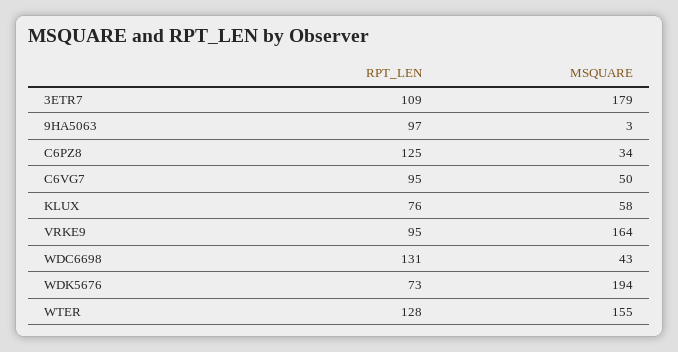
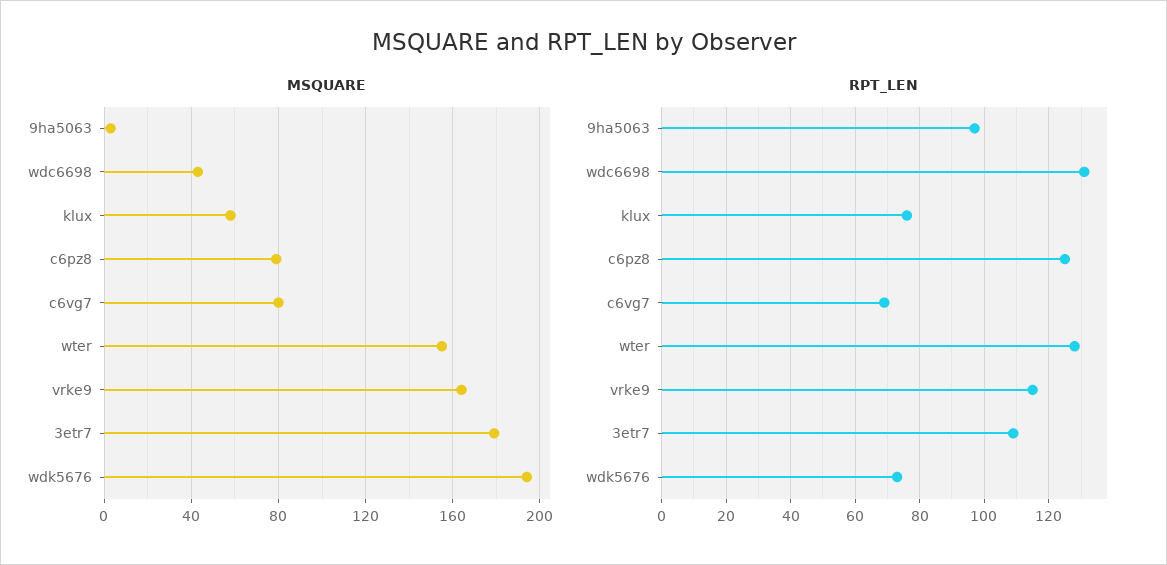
  {
    "RPT_LEN": {
      "3ETR7": 109,
      "9HA5063": 97,
      "C6PZ8": 125,
-     "C6VG7": 95,
+     "C6VG7": 70,
      "KLUX": 76,
-     "VRKE9": 95,
+     "VRKE9": 115,
      "WDC6698": 131,
      "WDK5676": 73,
      "WTER": 128
    },
    "MSQUARE": {
      "3ETR7": 179,
      "9HA5063": 3,
-     "C6PZ8": 34,
+     "C6PZ8": 80,
-     "C6VG7": 50,
+     "C6VG7": 80,
      "KLUX": 58,
      "VRKE9": 164,
      "WDC6698": 43,
      "WDK5676": 194,
      "WTER": 155
    }
  }

